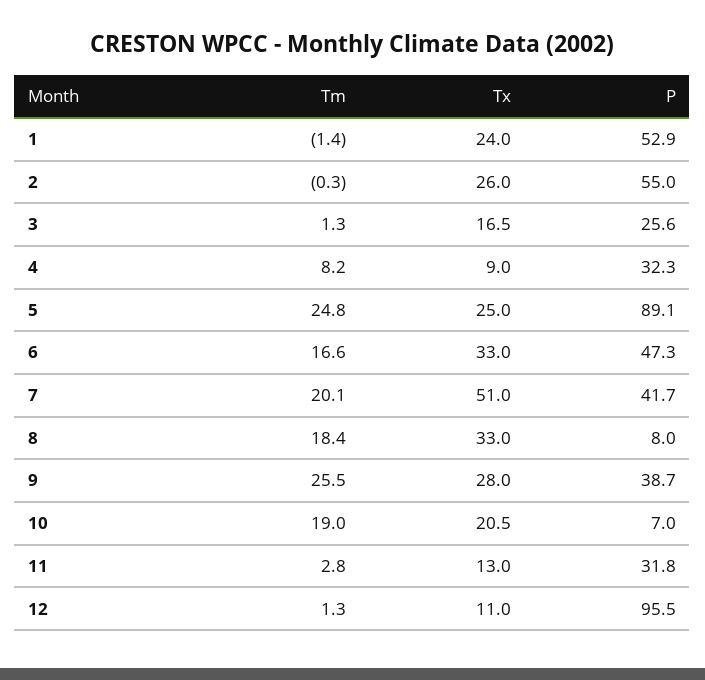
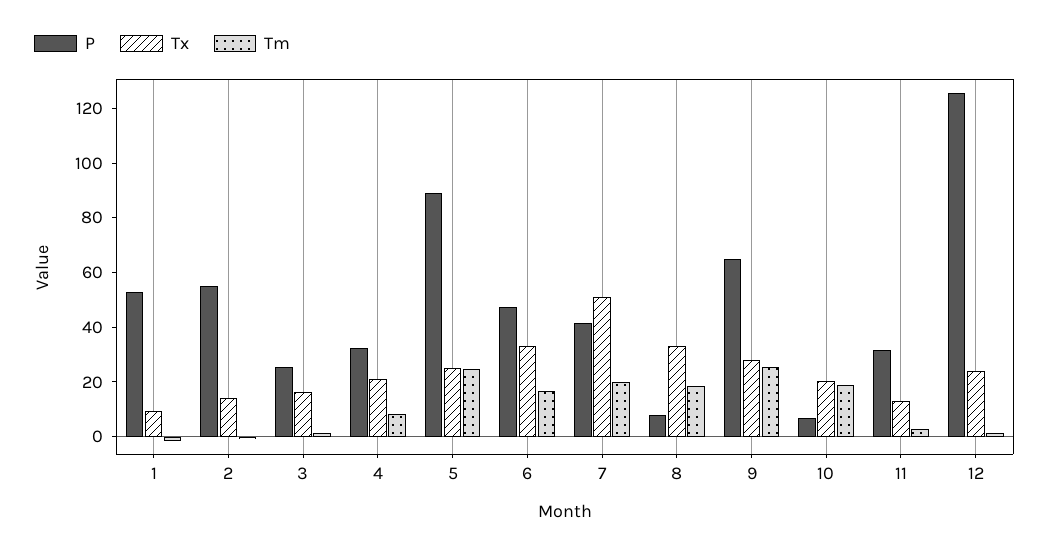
  {
    "Tm": {
      "1": -1.4,
      "2": -0.3,
      "3": 1.3,
      "4": 8.2,
      "5": 24.8,
      "6": 16.6,
      "7": 20.1,
      "8": 18.4,
      "9": 25.5,
      "10": 19,
      "11": 2.8,
      "12": 1.3
    },
    "Tx": {
-     "1": 24,
+     "1": 10,
-     "2": 26,
+     "2": 15,
      "3": 16.5,
-     "4": 9,
+     "4": 20,
      "5": 25,
      "6": 33,
      "7": 51,
      "8": 33,
      "9": 28,
      "10": 20.5,
      "11": 13,
-     "12": 11
+     "12": 25
    },
    "P": {
      "1": 52.9,
      "2": 55,
      "3": 25.6,
      "4": 32.3,
      "5": 89.1,
      "6": 47.3,
      "7": 41.7,
      "8": 8,
-     "9": 38.7,
+     "9": 65,
      "10": 7,
      "11": 31.8,
-     "12": 95.5
+     "12": 125
    }
  }

